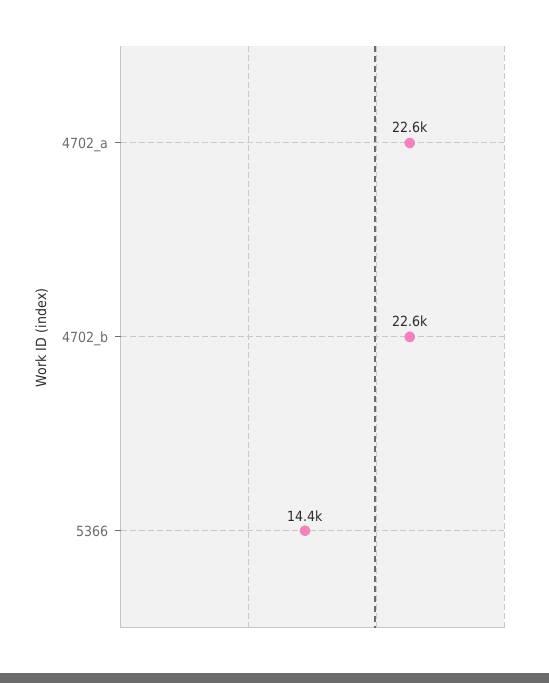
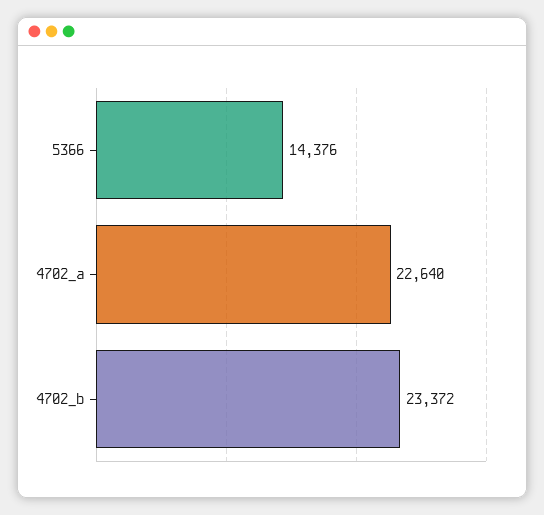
  {
    "4702_a": 22640,
-   "4702_b": 22600,
+   "4702_b": 23372,
    "5366": 14376
  }

